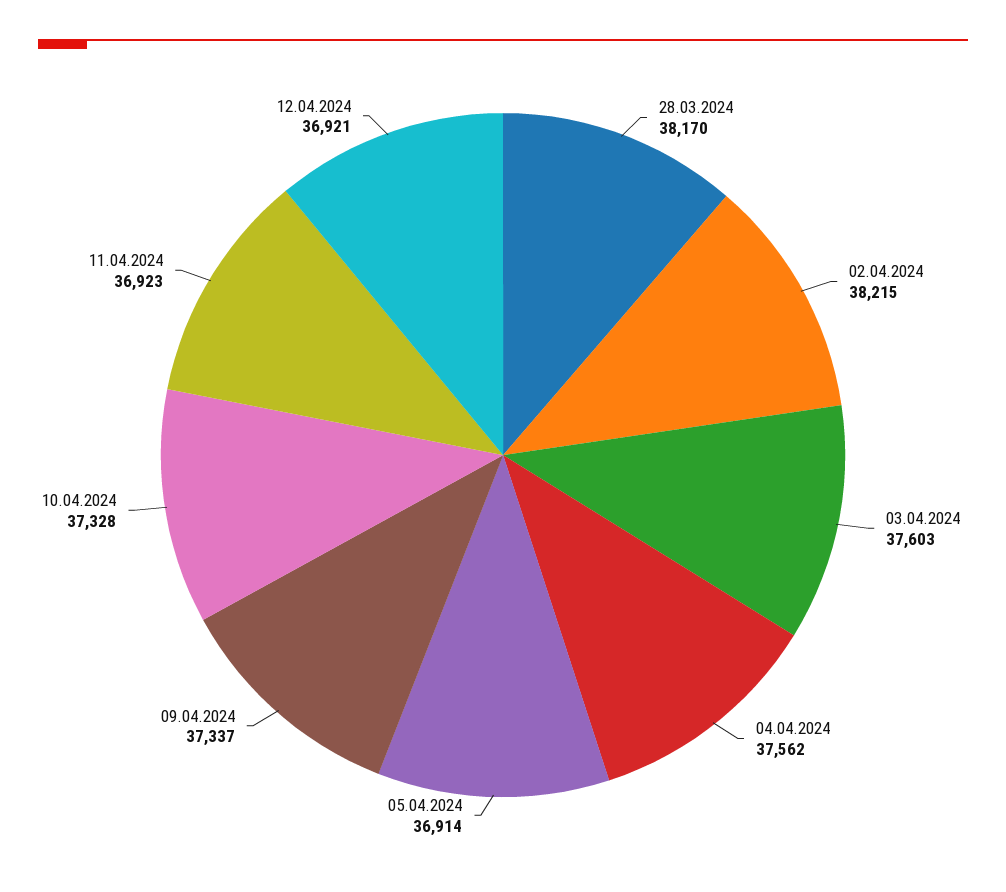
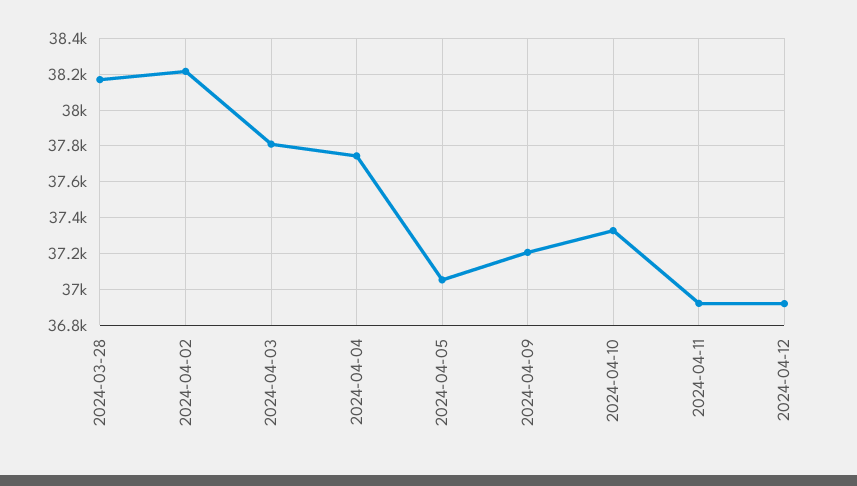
  {
    "28.03.2024": 38170,
    "02.04.2024": 38215,
-   "03.04.2024": 37603,
+   "03.04.2024": 37800,
-   "04.04.2024": 37562,
+   "04.04.2024": 37750,
-   "05.04.2024": 36914,
+   "05.04.2024": 37050,
-   "09.04.2024": 37337,
+   "09.04.2024": 37200,
    "10.04.2024": 37328,
    "11.04.2024": 36923,
    "12.04.2024": 36921
  }

